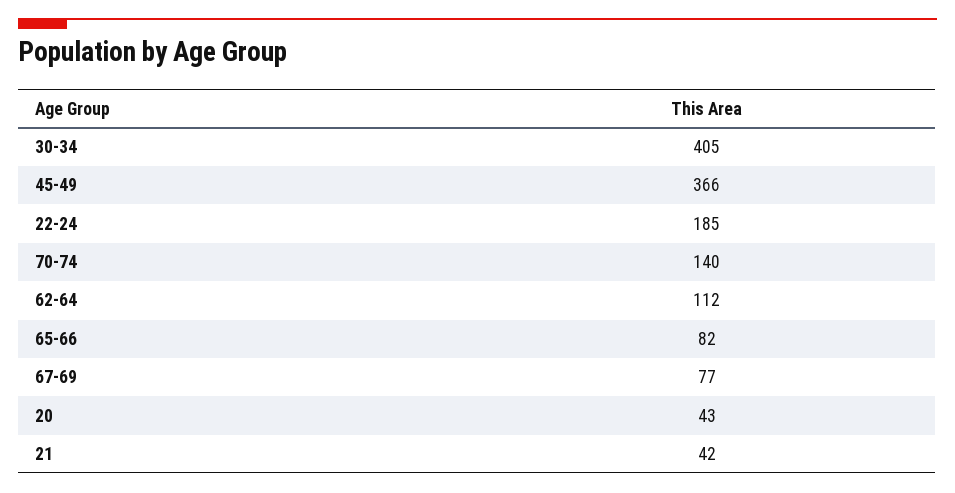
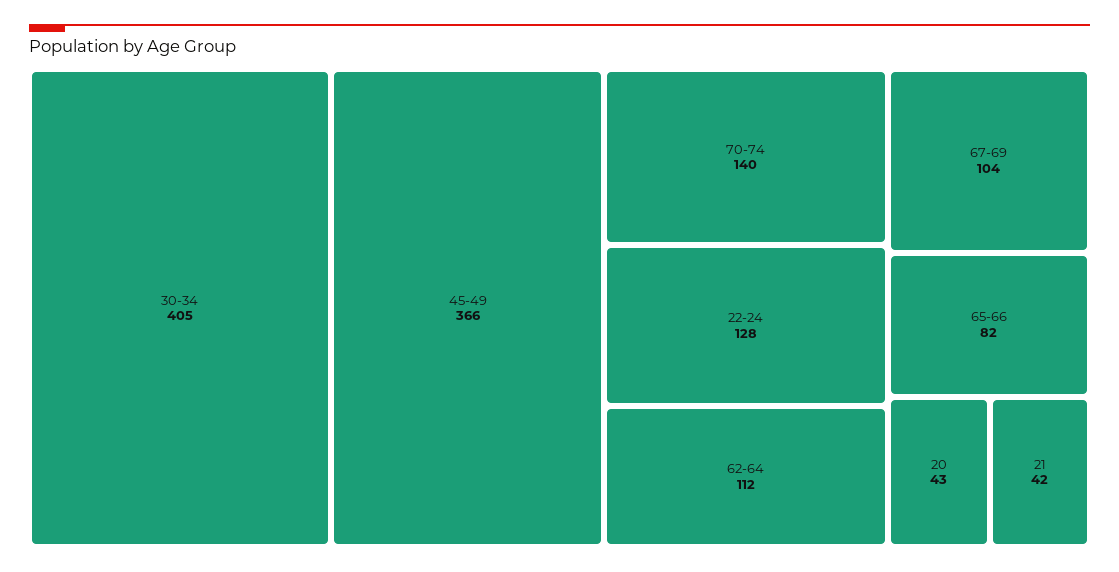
  {
    "30-34": 405,
    "45-49": 366,
-   "22-24": 185,
+   "22-24": 128,
    "70-74": 140,
    "62-64": 112,
    "65-66": 82,
-   "67-69": 77,
+   "67-69": 104,
    "20": 43,
    "21": 42
  }

